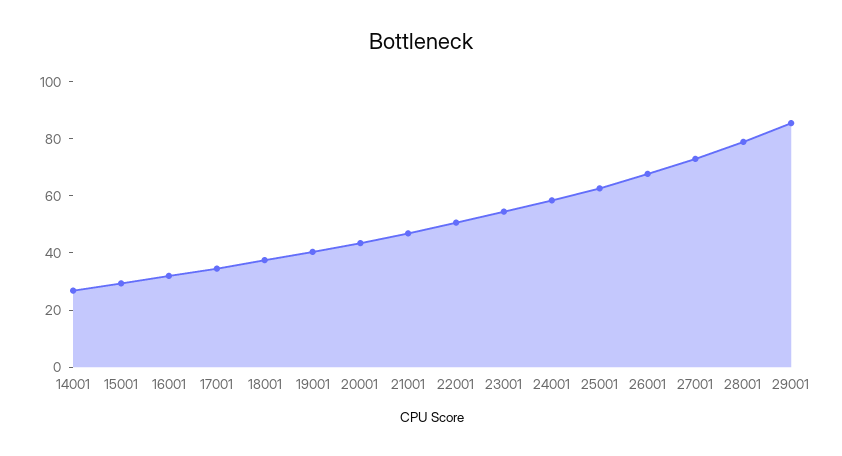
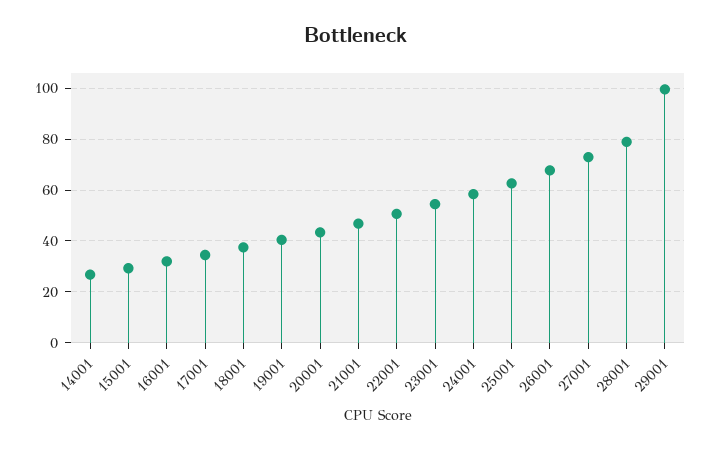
  {
    "14001": 27.5,
    "15001": 30,
    "16001": 32.5,
    "17001": 35,
    "18001": 37.5,
    "19001": 40,
    "20001": 42.5,
    "21001": 47.5,
    "22001": 50,
    "23001": 55,
    "24001": 57.5,
    "25001": 62.5,
    "26001": 67.5,
    "27001": 72.5,
    "28001": 80,
-   "29001": 85
+   "29001": 100
  }

